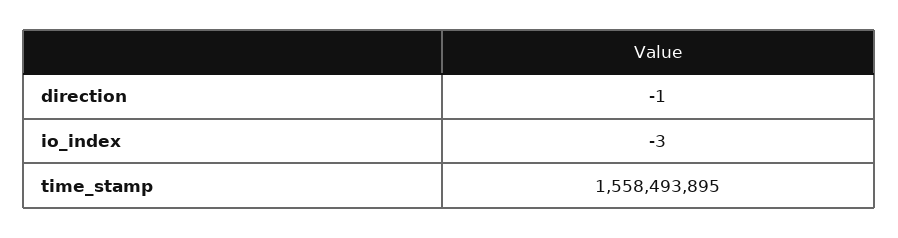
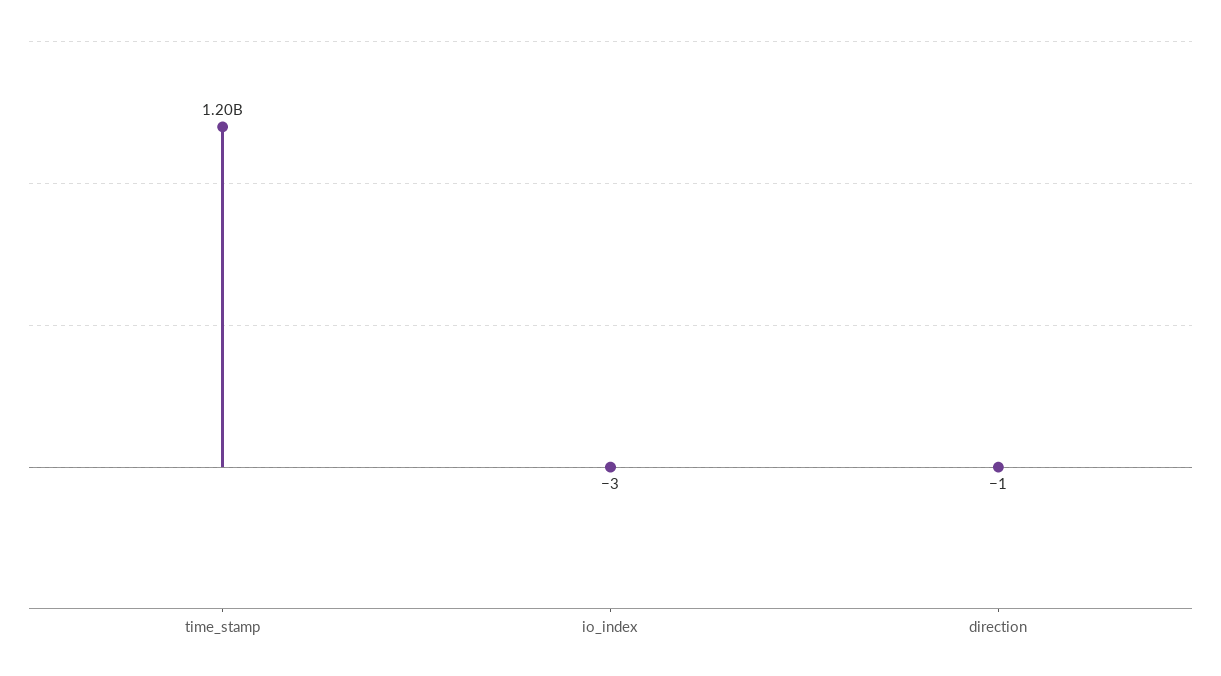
  {
    "direction": -1,
    "io_index": -3,
-   "time_stamp": 1558493895
+   "time_stamp": 1200000000
  }

